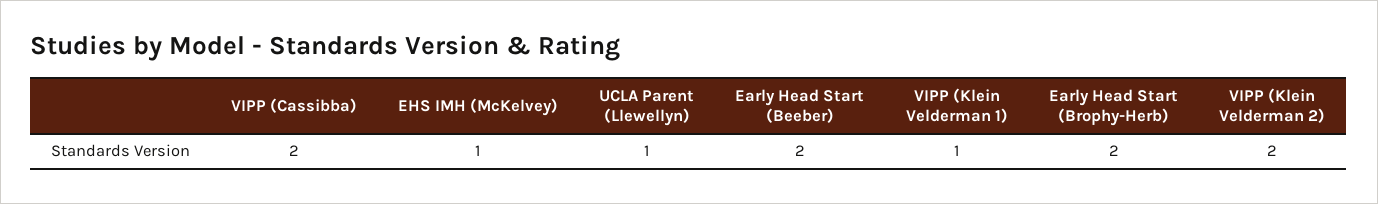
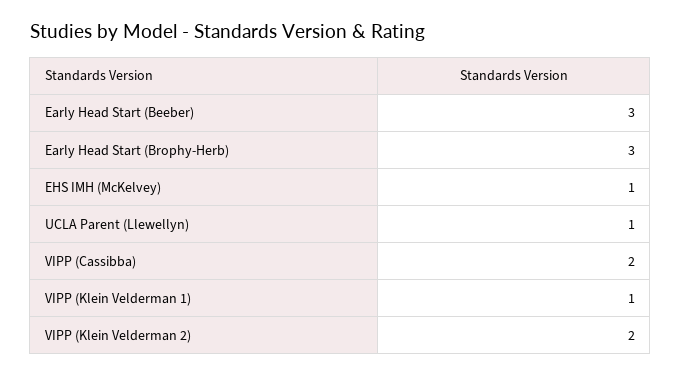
  {
    "VIPP (Cassibba)": 2,
    "EHS IMH (McKelvey)": 1,
    "UCLA Parent (Llewellyn)": 1,
-   "Early Head Start (Beeber)": 2,
+   "Early Head Start (Beeber)": 3,
    "VIPP (Klein Velderman 1)": 1,
-   "Early Head Start (Brophy-Herb)": 2,
+   "Early Head Start (Brophy-Herb)": 3,
    "VIPP (Klein Velderman 2)": 2
  }

